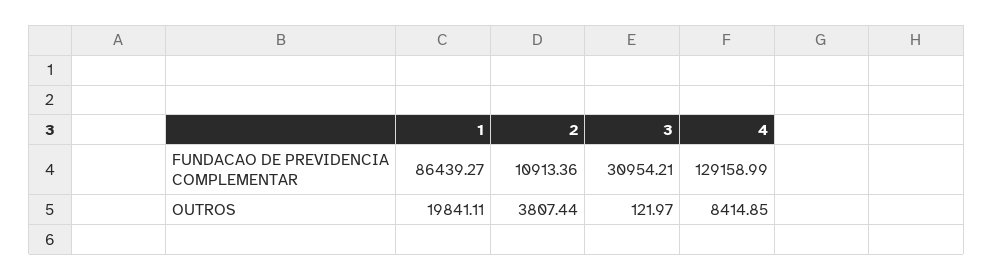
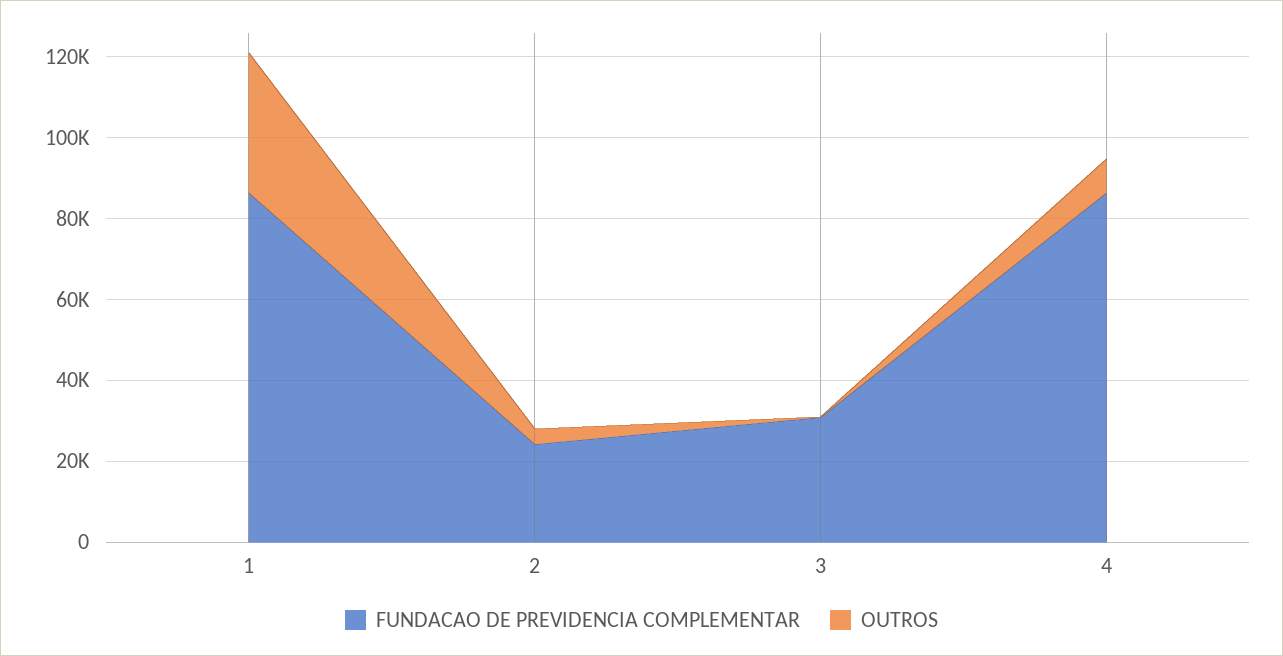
  {
    "FUNDACAO DE PREVIDENCIA COMPLEMENTAR": {
      "1": 86439.27,
-     "2": 10913.36,
+     "2": 25000,
      "3": 30954.21,
-     "4": 129158.99
+     "4": 85000
    },
    "OUTROS": {
-     "1": 19841.11,
+     "1": 35000,
      "2": 3807.44,
      "3": 121.97,
      "4": 8414.85
    }
  }

